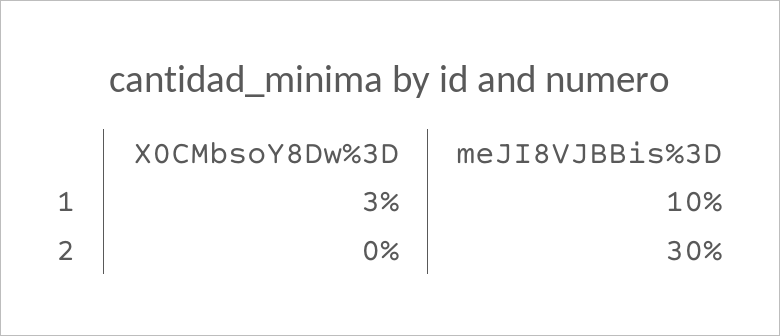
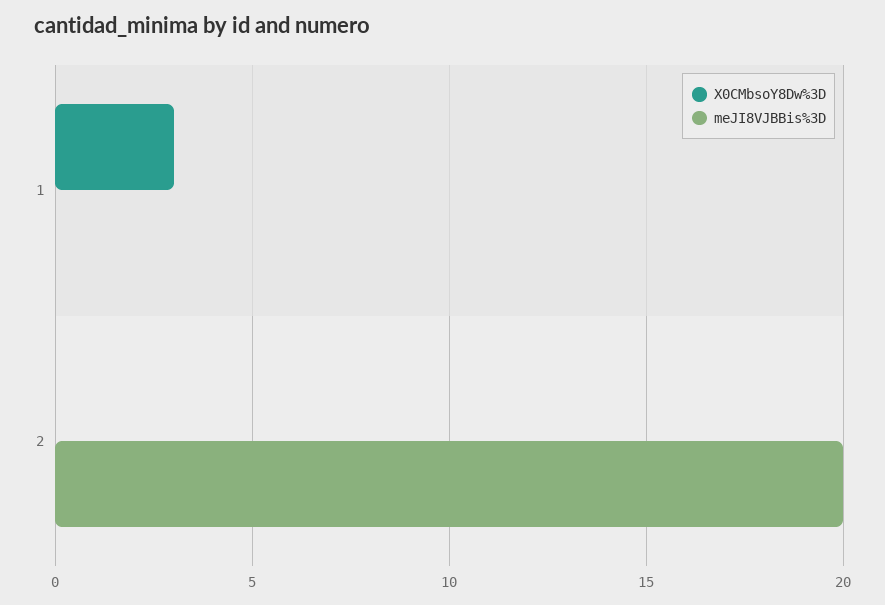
  {
    "X0CMbsoY8Dw%3D": {
      "1": 3,
      "2": 0
    },
    "meJI8VJBBis%3D": {
-     "1": 10,
+     "1": 0,
-     "2": 30
+     "2": 20
    }
  }

